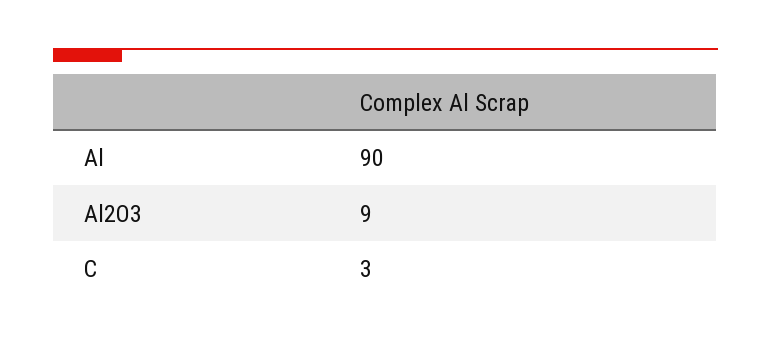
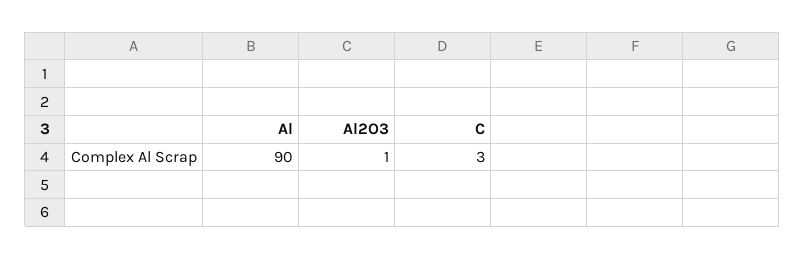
  {
    "Al": 90,
-   "Al2O3": 9,
+   "Al2O3": 1,
    "C": 3
  }

